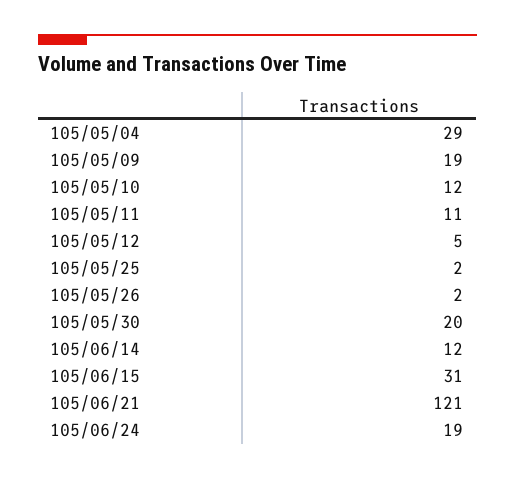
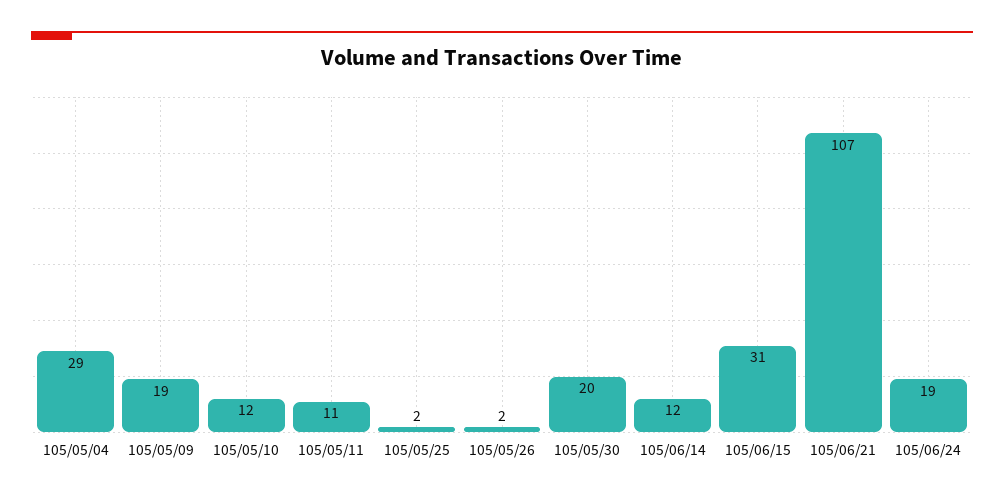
  {
    "105/05/04": 29,
    "105/05/09": 19,
    "105/05/10": 12,
    "105/05/11": 11,
-   "105/05/12": 5,
    "105/05/25": 2,
    "105/05/26": 2,
    "105/05/30": 20,
    "105/06/14": 12,
    "105/06/15": 31,
-   "105/06/21": 121,
+   "105/06/21": 107,
    "105/06/24": 19
  }

